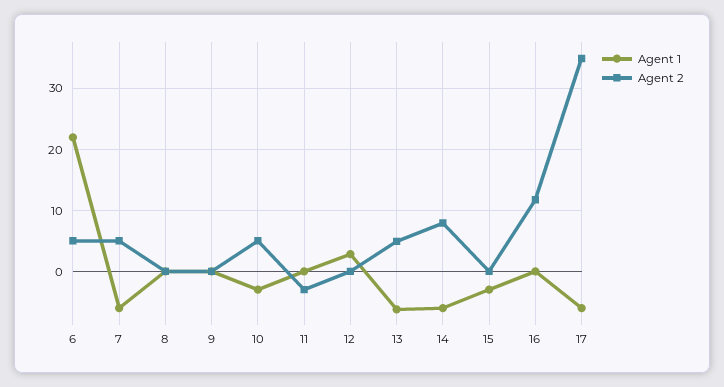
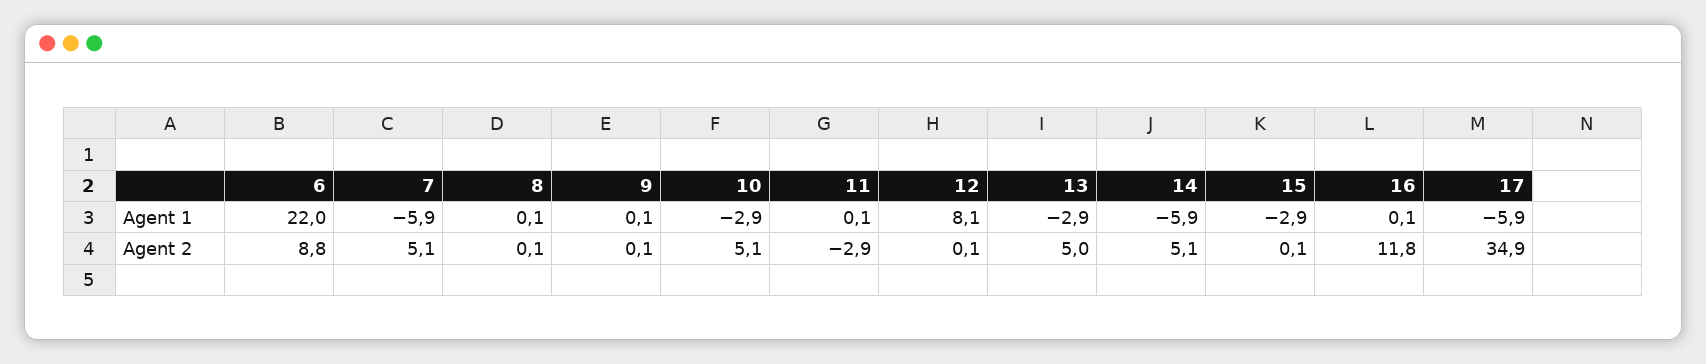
  {
    "Agent 1": {
      "6": 22,
      "7": -5.9,
      "8": 0.1,
      "9": 0.1,
      "10": -2.9,
      "11": 0.1,
-     "12": 3,
+     "12": 8.1,
-     "13": -6,
+     "13": -2.9,
      "14": -5.9,
      "15": -2.9,
      "16": 0.1,
      "17": -5.9
    },
    "Agent 2": {
-     "6": 5,
+     "6": 8.8,
      "7": 5.1,
      "8": 0.1,
      "9": 0.1,
      "10": 5.1,
      "11": -2.9,
      "12": 0.1,
      "13": 5,
-     "14": 8,
+     "14": 5.1,
      "15": 0.1,
      "16": 11.8,
      "17": 34.9
    }
  }

